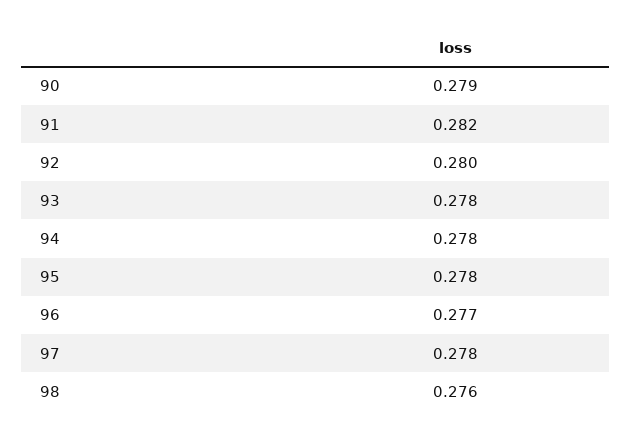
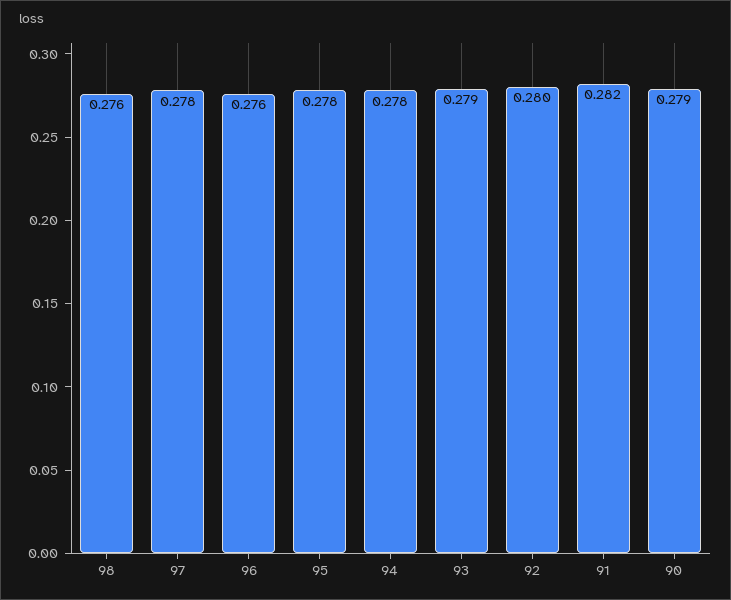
  {
    "90": 0.279,
    "91": 0.282,
    "92": 0.28,
-   "93": 0.278,
+   "93": 0.279,
    "94": 0.278,
    "95": 0.278,
-   "96": 0.277,
+   "96": 0.276,
    "97": 0.278,
    "98": 0.276
  }

